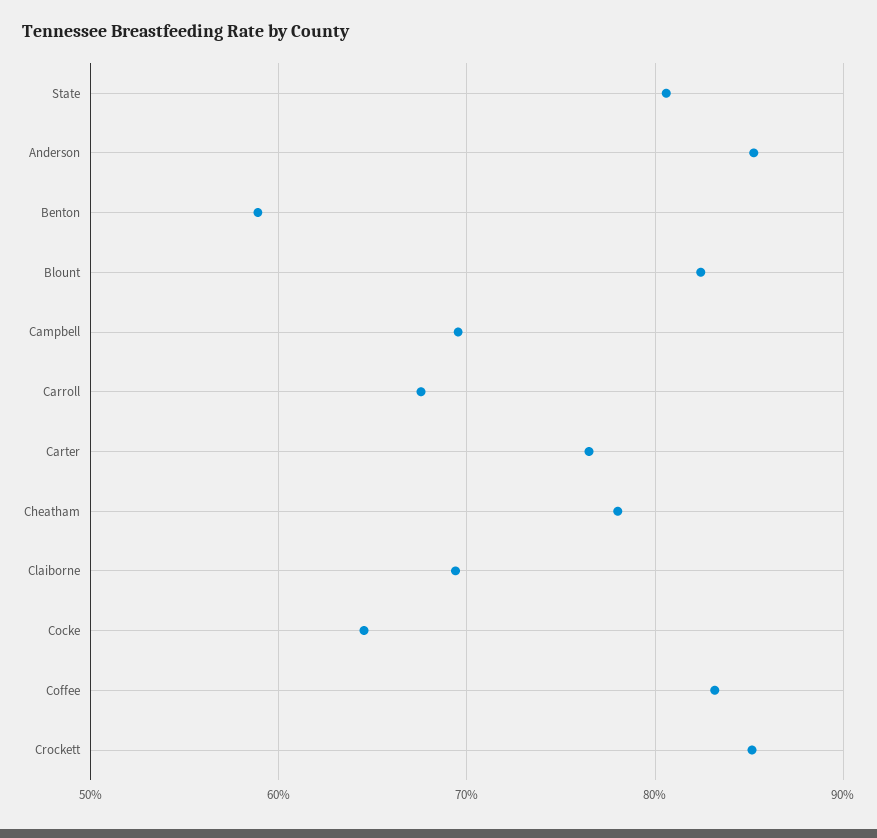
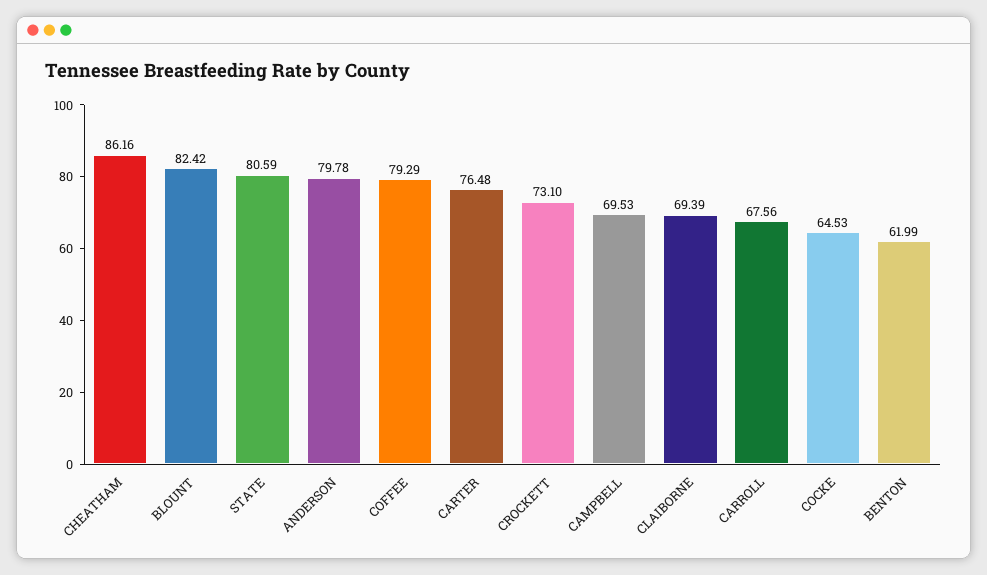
  {
    "State": 80.59,
-   "Anderson": 85,
+   "Anderson": 79.78,
-   "Benton": 59,
+   "Benton": 61.99,
    "Blount": 82.42,
    "Campbell": 69.53,
    "Carroll": 67.56,
    "Carter": 76.48,
-   "Cheatham": 78,
+   "Cheatham": 86.16,
    "Claiborne": 69.39,
    "Cocke": 64.53,
-   "Coffee": 83,
+   "Coffee": 79.29,
-   "Crockett": 85
+   "Crockett": 73.1
  }

